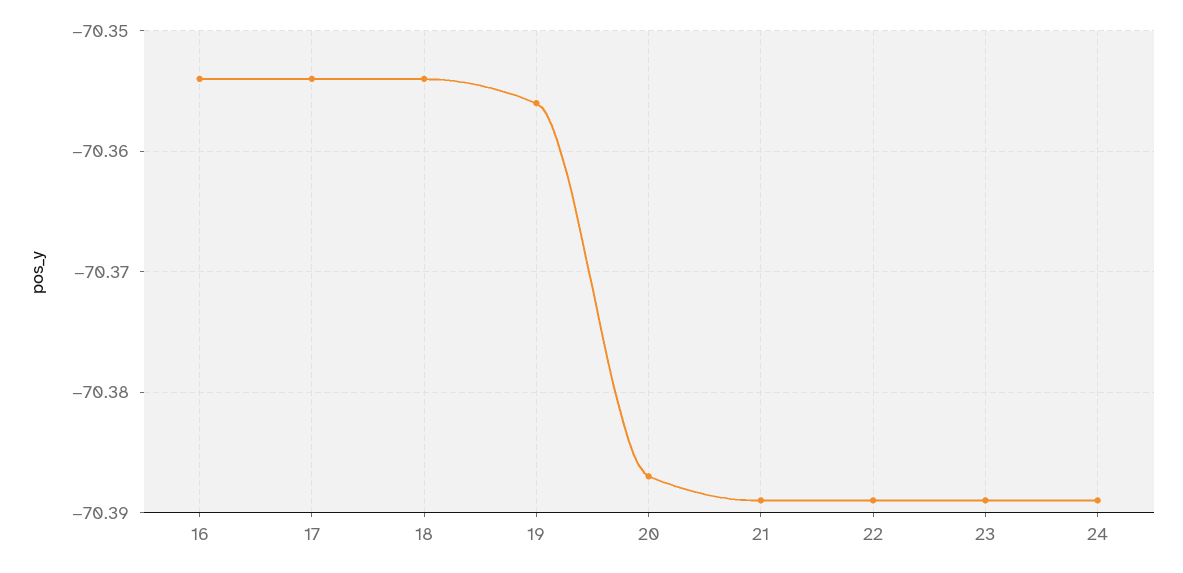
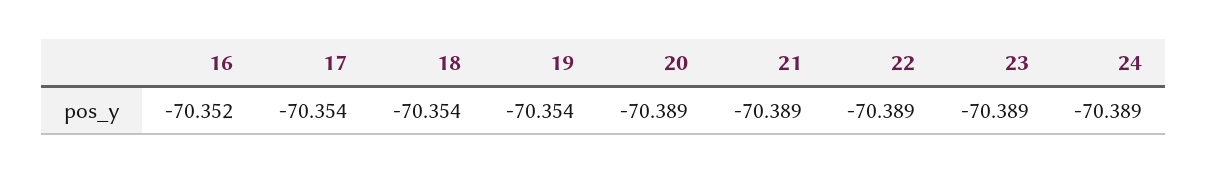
  {
-   "16": -70.354,
+   "16": -70.352,
    "17": -70.354,
    "18": -70.354,
-   "19": -70.356,
+   "19": -70.354,
-   "20": -70.387,
+   "20": -70.389,
    "21": -70.389,
    "22": -70.389,
    "23": -70.389,
    "24": -70.389
  }

